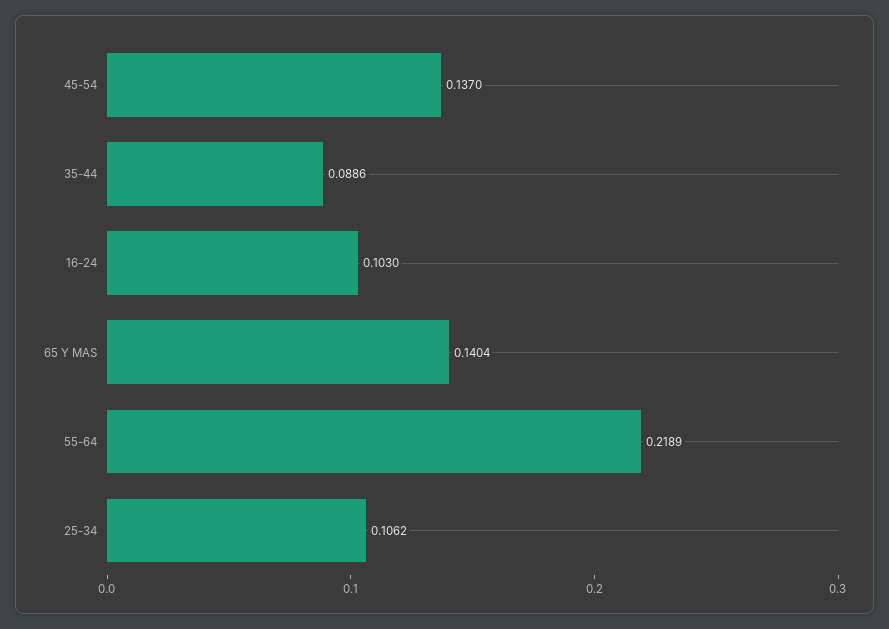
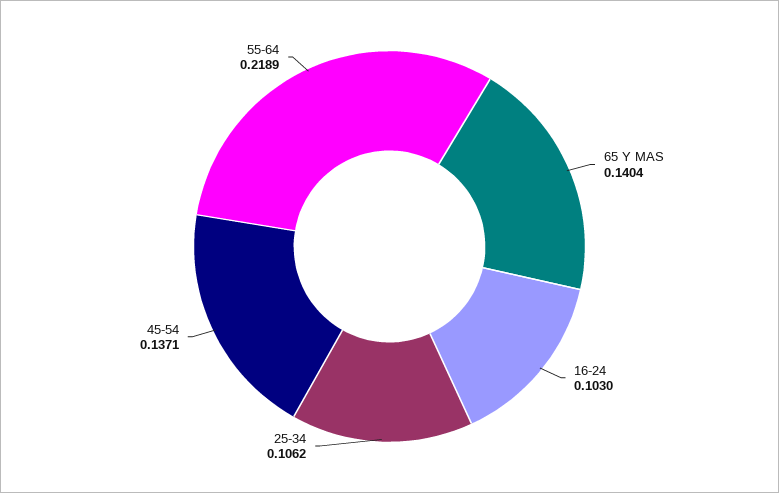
  {
-   "45-54": 0.137,
+   "45-54": 0.1371,
-   "35-44": 0.0886,
    "16-24": 0.103,
    "65 Y MAS": 0.1404,
    "55-64": 0.2189,
    "25-34": 0.1062
  }

